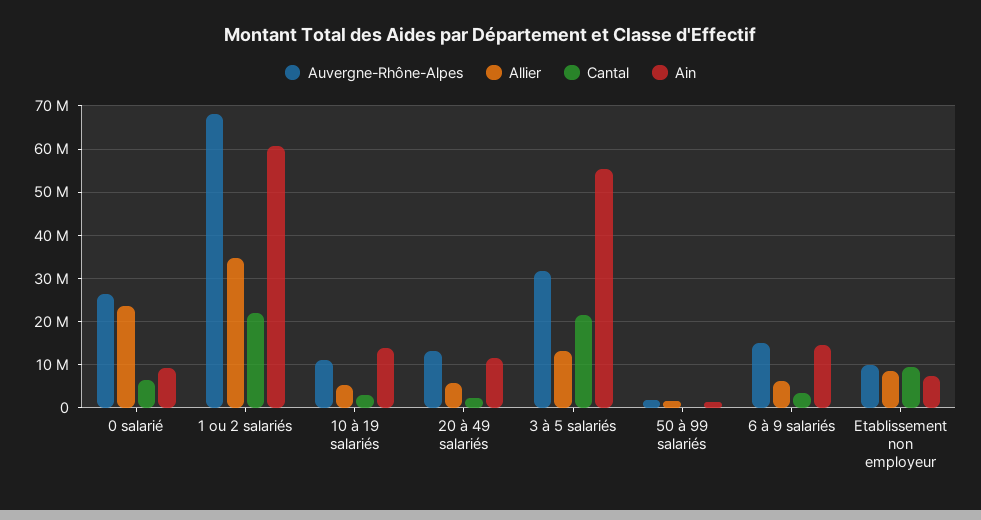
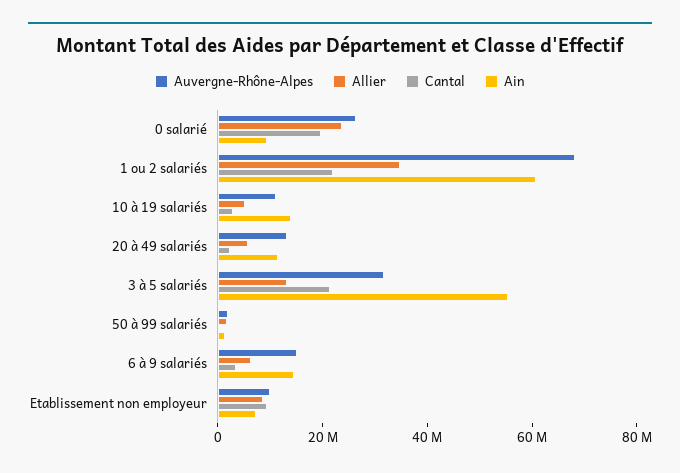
  {
    "Auvergne-Rhône-Alpes": {
      "0 salarié": 26000000,
      "1 ou 2 salariés": 68000000,
      "10 à 19 salariés": 12000000,
      "20 à 49 salariés": 14000000,
      "3 à 5 salariés": 32000000,
      "50 à 99 salariés": 2000000,
      "6 à 9 salariés": 16000000,
      "Etablissement non employeur": 10000000
    },
    "Allier": {
      "0 salarié": 24000000,
      "1 ou 2 salariés": 34000000,
      "10 à 19 salariés": 6000000,
      "20 à 49 salariés": 6000000,
      "3 à 5 salariés": 14000000,
      "50 à 99 salariés": 2000000,
      "6 à 9 salariés": 6000000,
      "Etablissement non employeur": 8000000
    },
    "Cantal": {
-     "0 salarié": 6000000,
+     "0 salarié": 20000000,
      "1 ou 2 salariés": 22000000,
      "10 à 19 salariés": 2000000,
      "20 à 49 salariés": 2000000,
      "3 à 5 salariés": 22000000,
      "50 à 99 salariés": 0,
      "6 à 9 salariés": 4000000,
      "Etablissement non employeur": 10000000
    },
    "Ain": {
      "0 salarié": 10000000,
      "1 ou 2 salariés": 60000000,
      "10 à 19 salariés": 14000000,
      "20 à 49 salariés": 12000000,
      "3 à 5 salariés": 56000000,
      "50 à 99 salariés": 2000000,
      "6 à 9 salariés": 14000000,
      "Etablissement non employeur": 8000000
    }
  }

